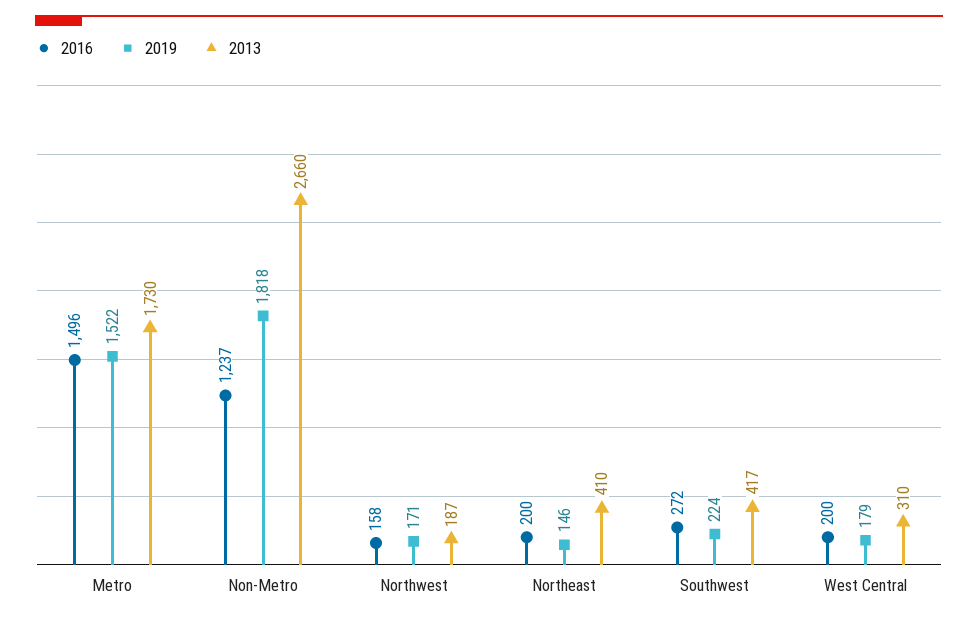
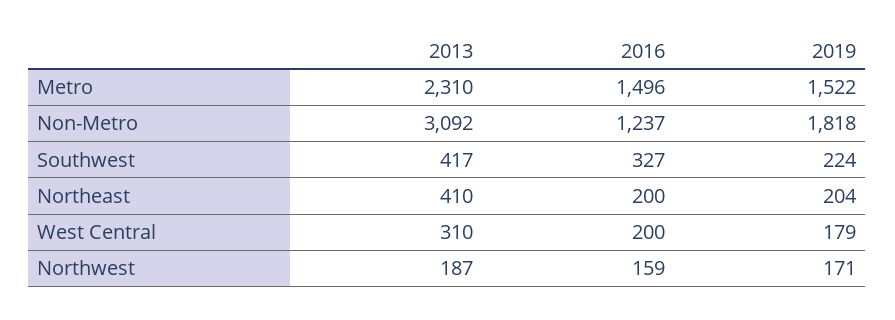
  {
    "2016": {
      "Metro": 1496,
      "Non-Metro": 1237,
-     "Northwest": 158,
+     "Northwest": 159,
      "Northeast": 200,
-     "Southwest": 272,
+     "Southwest": 327,
      "West Central": 200
    },
    "2019": {
      "Metro": 1522,
      "Non-Metro": 1818,
      "Northwest": 171,
-     "Northeast": 146,
+     "Northeast": 204,
      "Southwest": 224,
      "West Central": 179
    },
    "2013": {
-     "Metro": 1730,
+     "Metro": 2310,
-     "Non-Metro": 2660,
+     "Non-Metro": 3092,
      "Northwest": 187,
      "Northeast": 410,
      "Southwest": 417,
      "West Central": 310
    }
  }

